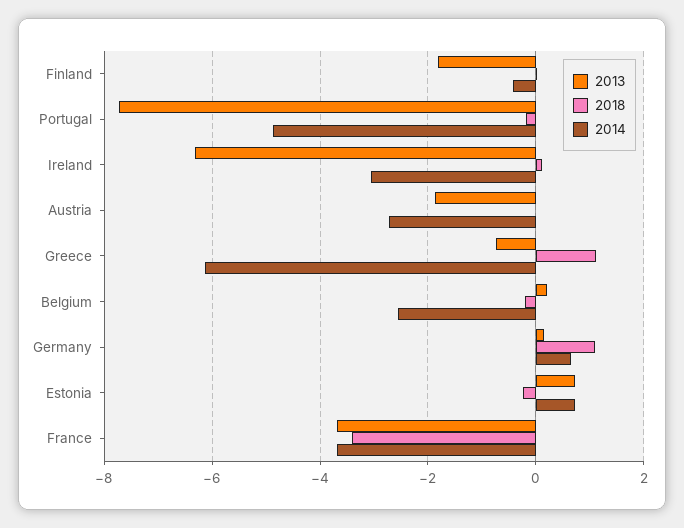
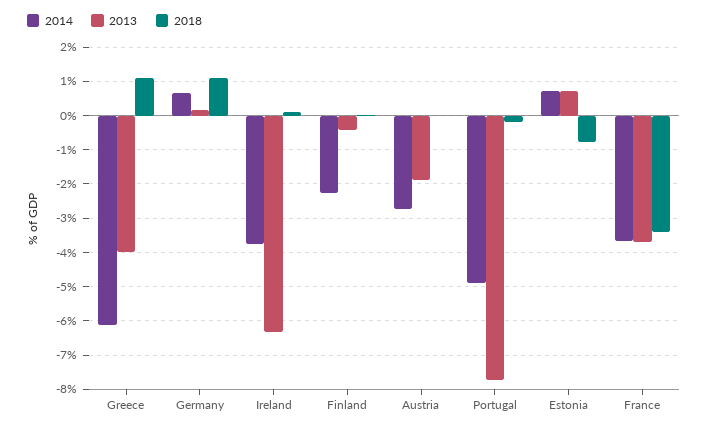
  {
    "2013": {
-     "Finland": -1.8,
+     "Finland": -0.4,
      "Portugal": -7.8,
      "Ireland": -6.4,
      "Austria": -1.8,
-     "Greece": -0.8,
+     "Greece": -4,
-     "Belgium": 0.2,
      "Germany": 0.2,
      "Estonia": 0.8,
      "France": -3.6
    },
    "2018": {
      "Finland": 0,
      "Portugal": -0.2,
      "Ireland": 0.2,
      "Austria": 0,
      "Greece": 1.2,
-     "Belgium": -0.2,
      "Germany": 1,
-     "Estonia": -0.2,
+     "Estonia": -0.8,
      "France": -3.4
    },
    "2014": {
-     "Finland": -0.4,
+     "Finland": -2.2,
      "Portugal": -4.8,
-     "Ireland": -3,
+     "Ireland": -3.8,
      "Austria": -2.8,
      "Greece": -6.2,
-     "Belgium": -2.6,
      "Germany": 0.6,
      "Estonia": 0.8,
      "France": -3.6
    }
  }

